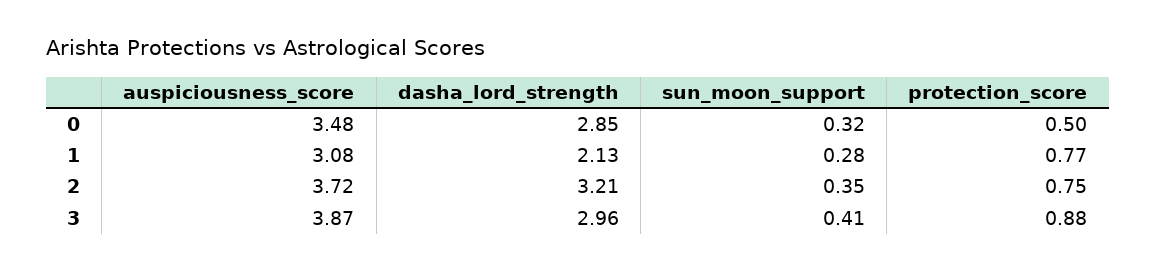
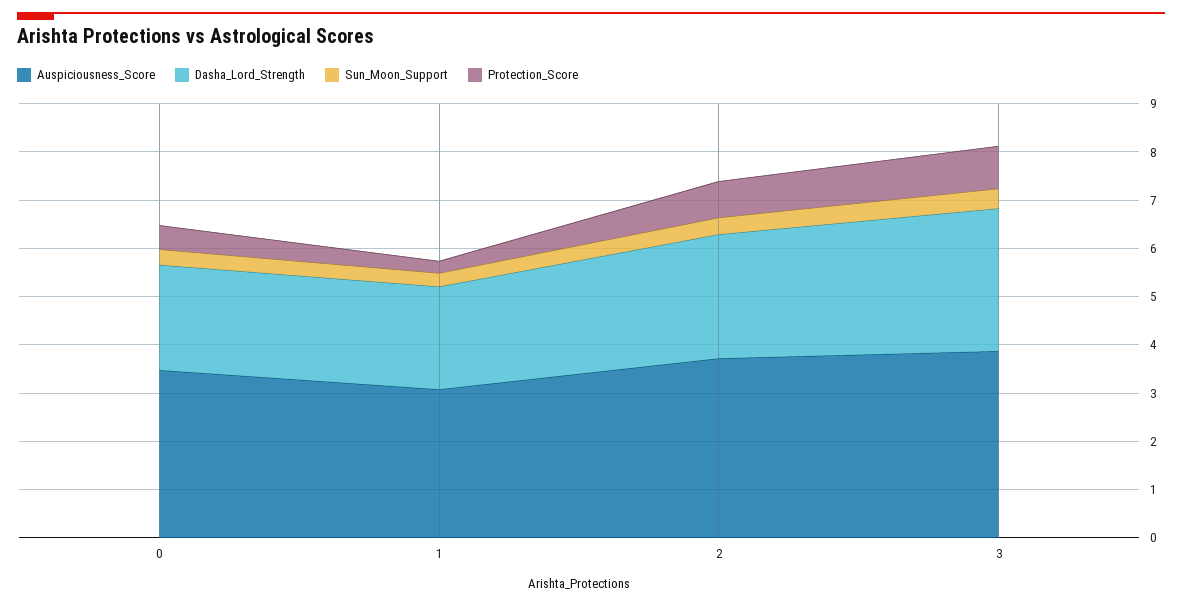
  {
    "auspiciousness_score": {
      "0": 3.48,
      "1": 3.08,
      "2": 3.72,
      "3": 3.87
    },
    "dasha_lord_strength": {
-     "0": 2.85,
+     "0": 2.2,
      "1": 2.13,
-     "2": 3.21,
+     "2": 2.6,
      "3": 2.96
    },
    "sun_moon_support": {
      "0": 0.32,
      "1": 0.28,
      "2": 0.35,
      "3": 0.41
    },
    "protection_score": {
      "0": 0.5,
-     "1": 0.77,
+     "1": 0.2,
      "2": 0.75,
      "3": 0.88
    }
  }

